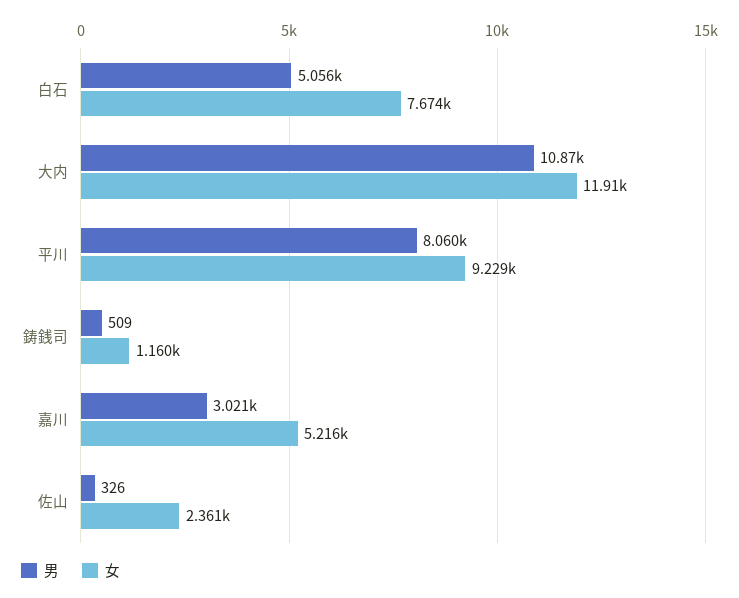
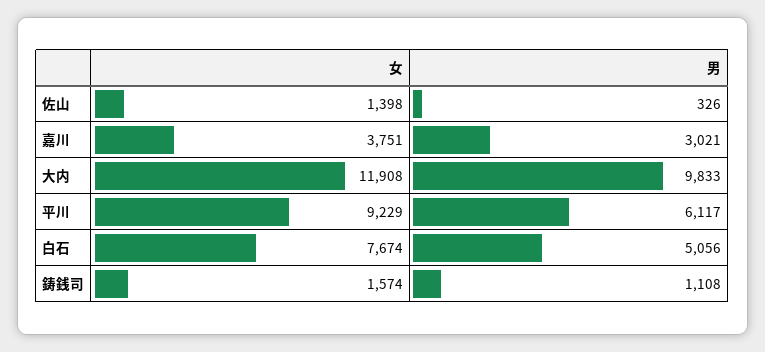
  {
    "男": {
      "白石": 5056,
-     "大内": 10870,
+     "大内": 9833,
-     "平川": 8060,
+     "平川": 6117,
-     "鋳銭司": 509,
+     "鋳銭司": 1108,
      "嘉川": 3021,
      "佐山": 326
    },
    "女": {
      "白石": 7674,
      "大内": 11908,
      "平川": 9229,
-     "鋳銭司": 1160,
+     "鋳銭司": 1574,
-     "嘉川": 5216,
+     "嘉川": 3751,
-     "佐山": 2361
+     "佐山": 1398
    }
  }

